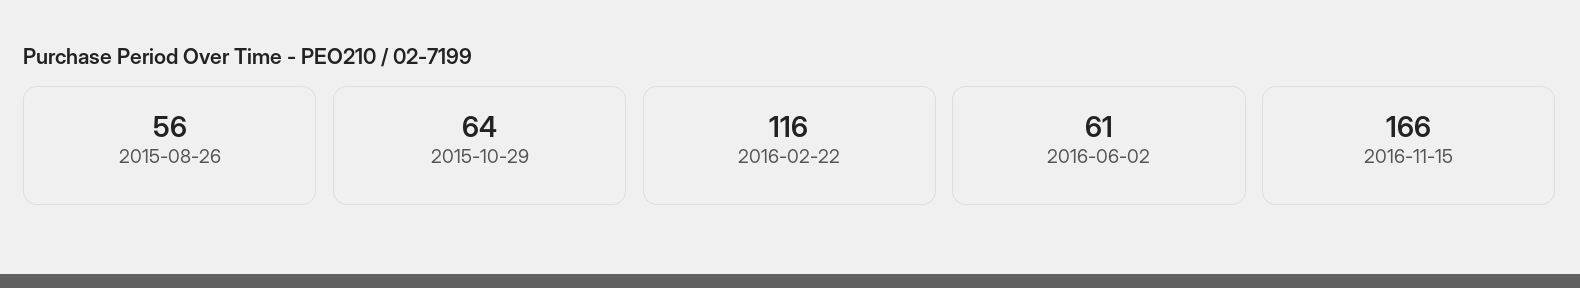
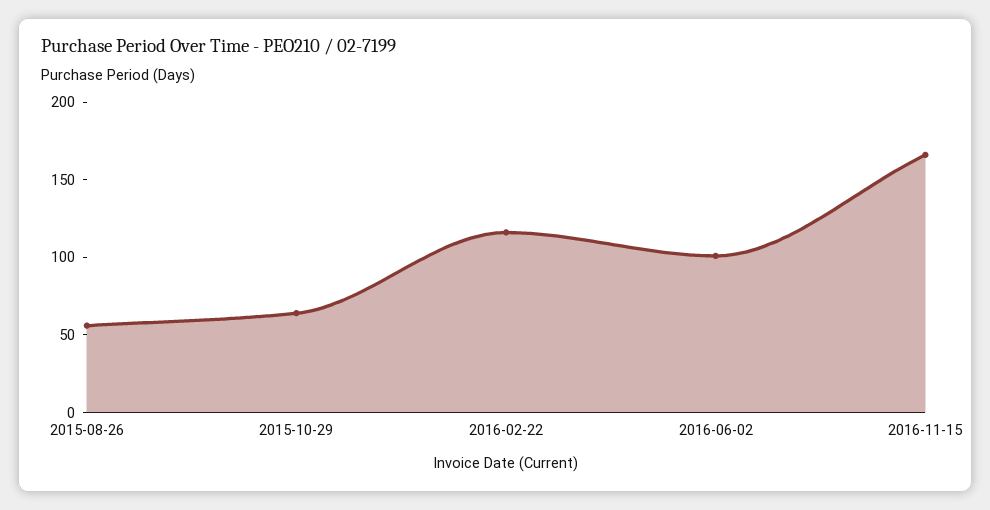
  {
    "2015-08-26": 56,
    "2015-10-29": 64,
    "2016-02-22": 116,
-   "2016-06-02": 61,
+   "2016-06-02": 100,
    "2016-11-15": 166
  }

